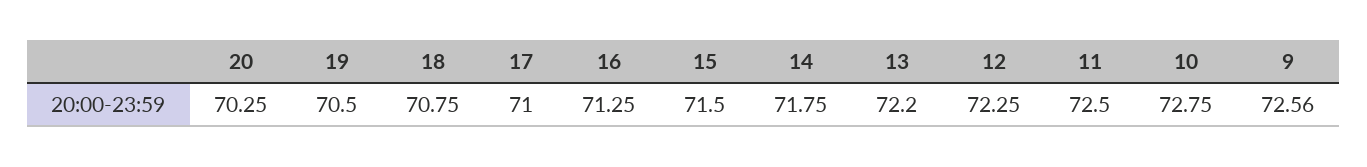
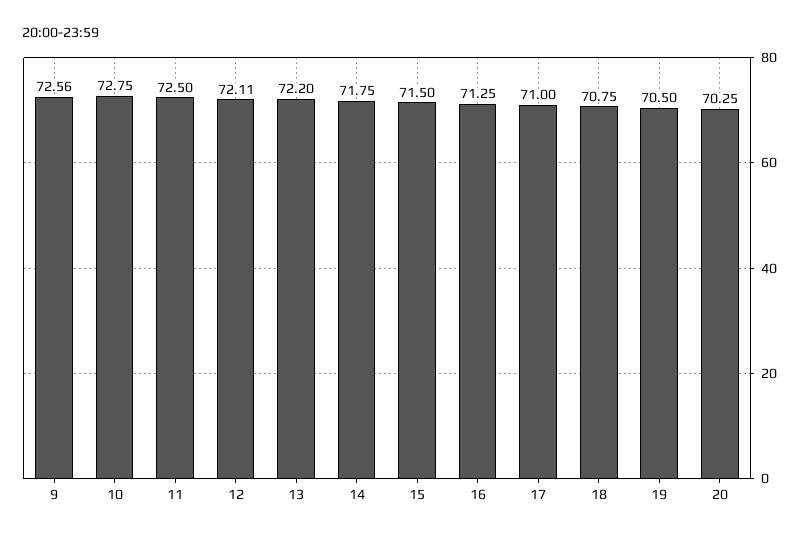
  {
    "20": 70.25,
    "19": 70.5,
    "18": 70.75,
    "17": 71,
    "16": 71.25,
    "15": 71.5,
    "14": 71.75,
    "13": 72.2,
-   "12": 72.25,
+   "12": 72.11,
    "11": 72.5,
    "10": 72.75,
    "9": 72.56
  }

